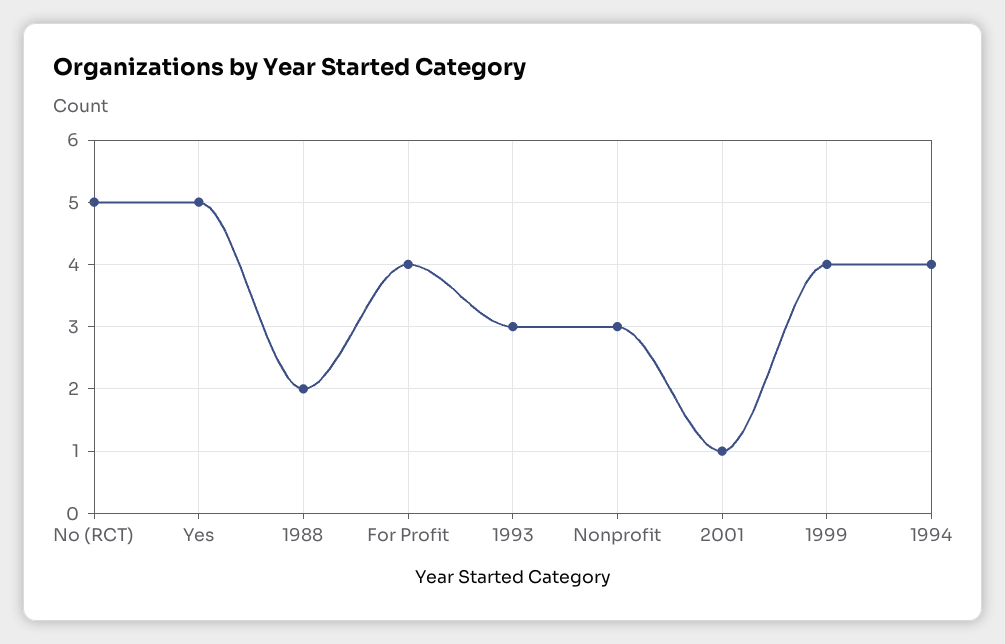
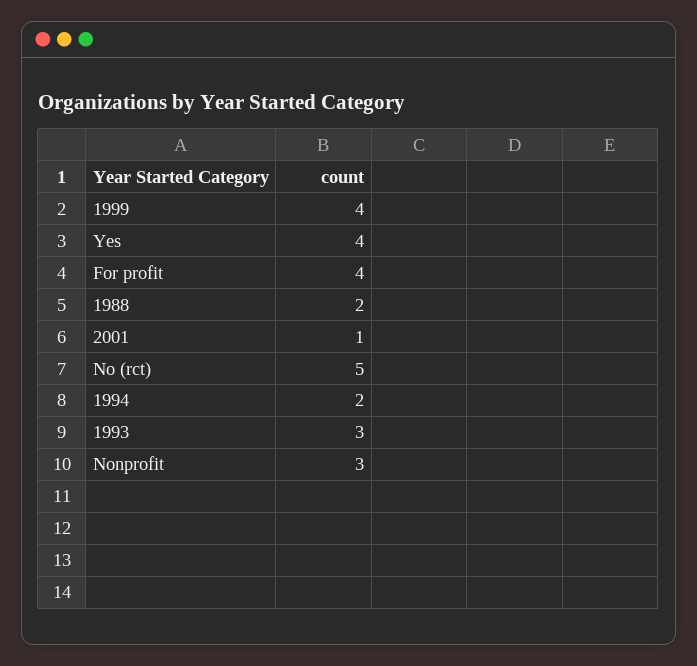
  {
    "No (RCT)": 5,
-   "Yes": 5,
+   "Yes": 4,
    "1988": 2,
    "For Profit": 4,
    "1993": 3,
    "Nonprofit": 3,
    "2001": 1,
    "1999": 4,
-   "1994": 4
+   "1994": 2
  }

